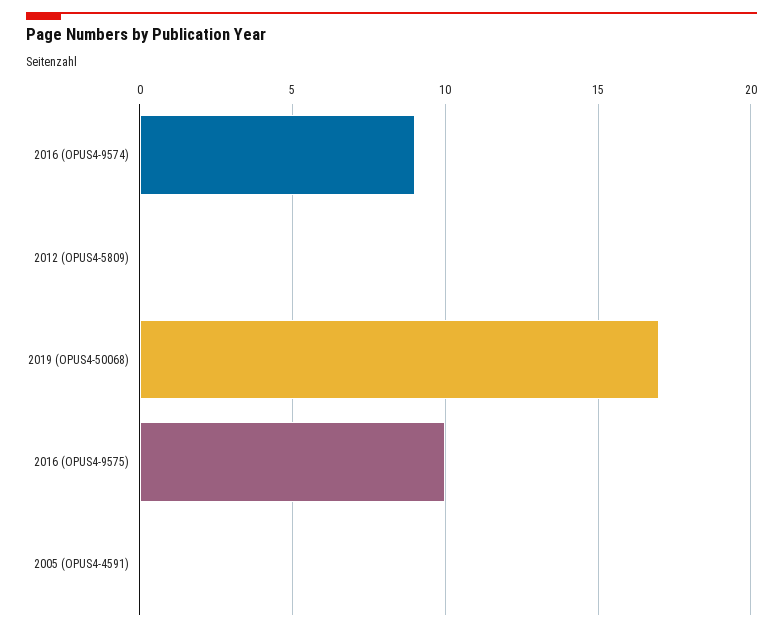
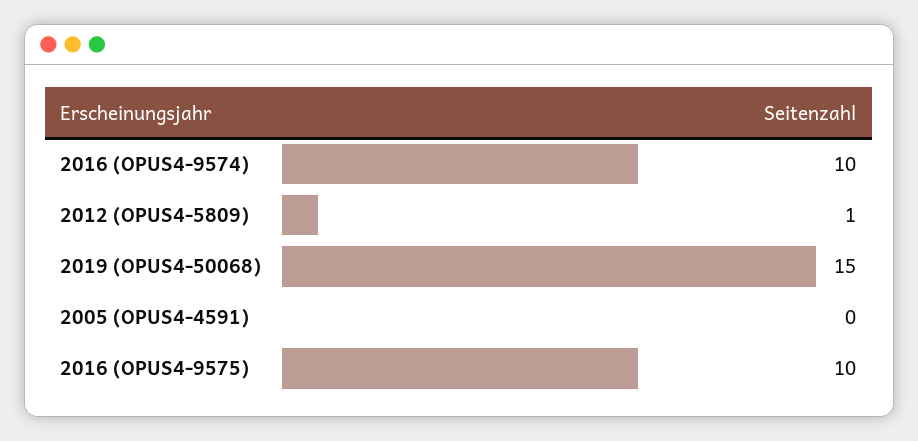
  {
-   "2016 (OPUS4-9574)": 9,
+   "2016 (OPUS4-9574)": 10,
-   "2012 (OPUS4-5809)": 0,
+   "2012 (OPUS4-5809)": 1,
-   "2019 (OPUS4-50068)": 17,
+   "2019 (OPUS4-50068)": 15,
    "2016 (OPUS4-9575)": 10,
    "2005 (OPUS4-4591)": 0
  }

